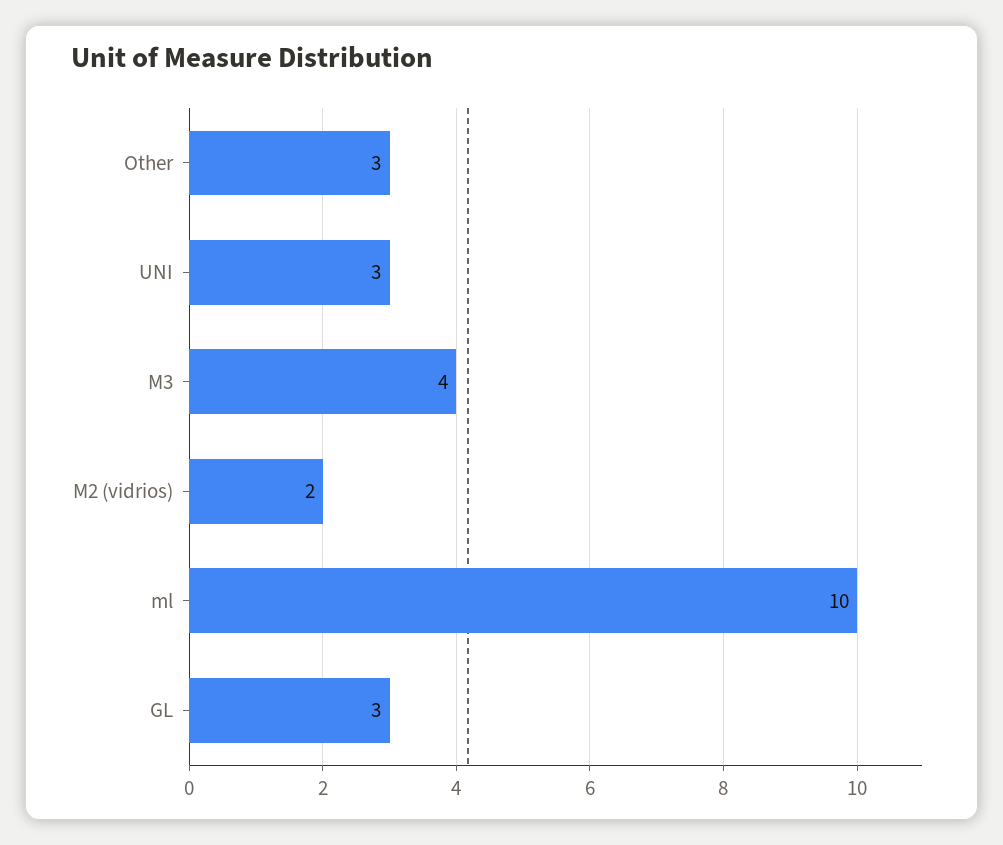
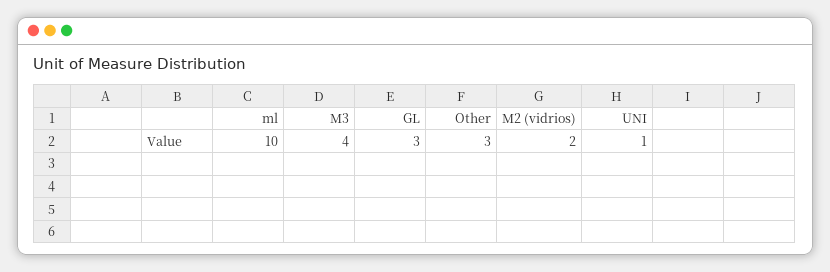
  {
    "Other": 3,
-   "UNI": 3,
+   "UNI": 1,
    "M3": 4,
    "M2 (vidrios)": 2,
    "ml": 10,
    "GL": 3
  }

